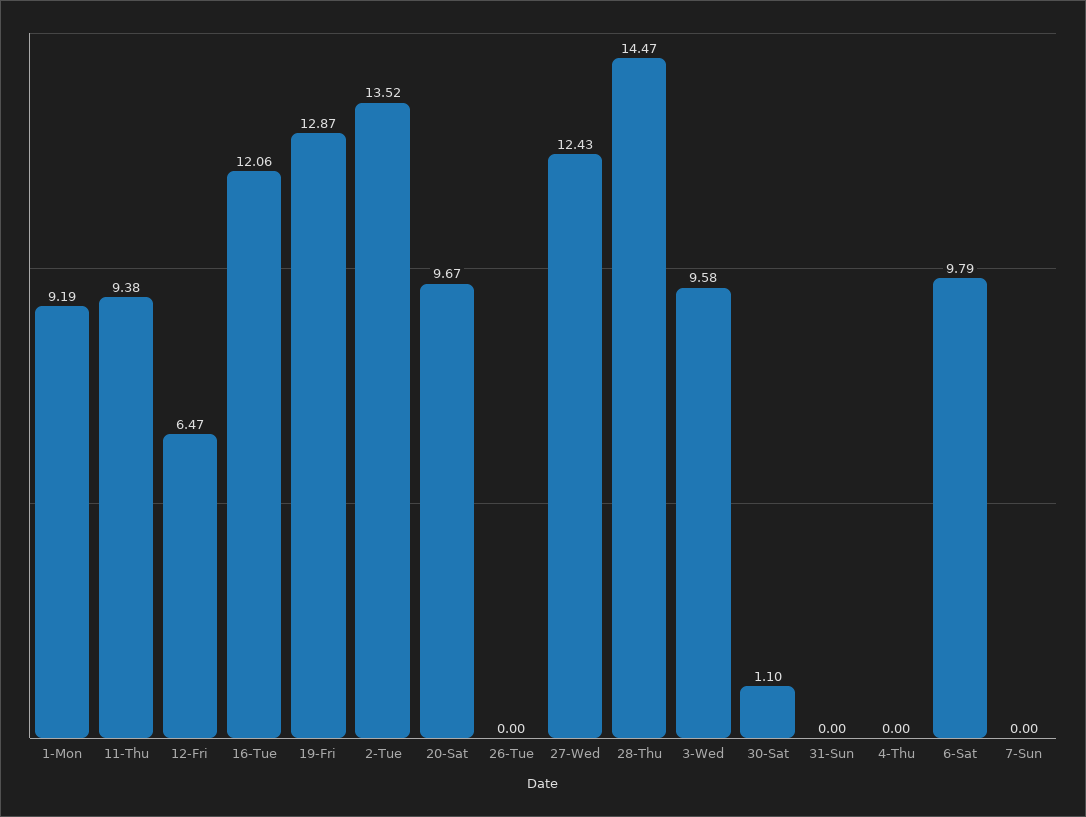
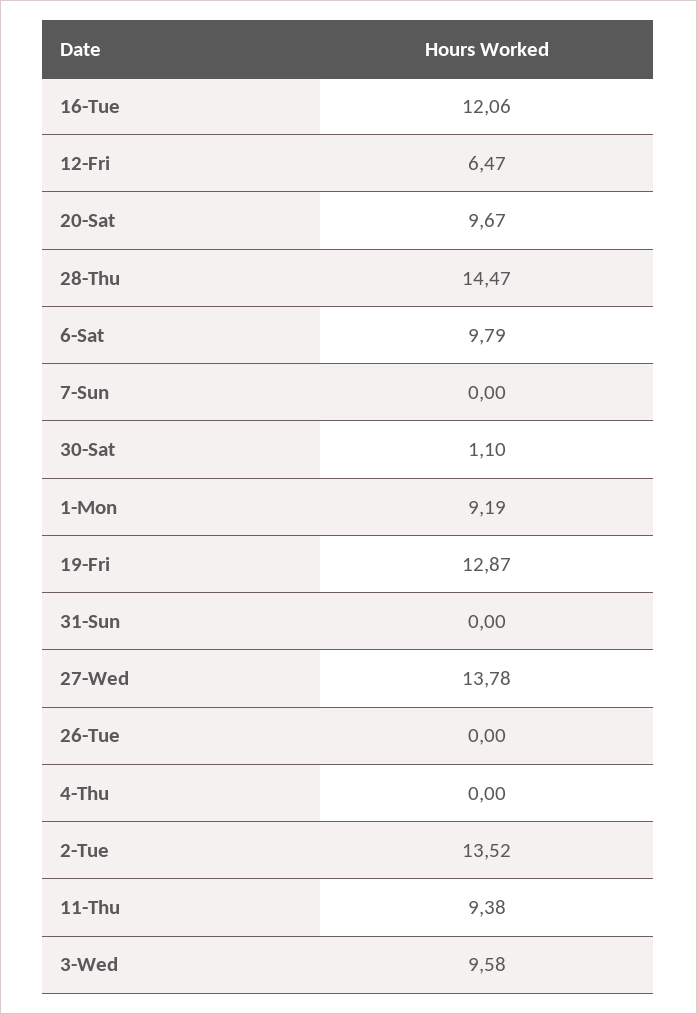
  {
    "1-Mon": 9.19,
    "11-Thu": 9.38,
    "12-Fri": 6.47,
    "16-Tue": 12.06,
    "19-Fri": 12.87,
    "2-Tue": 13.52,
    "20-Sat": 9.67,
    "26-Tue": 0,
-   "27-Wed": 12.43,
+   "27-Wed": 13.78,
    "28-Thu": 14.47,
    "3-Wed": 9.58,
    "30-Sat": 1.1,
    "31-Sun": 0,
    "4-Thu": 0,
    "6-Sat": 9.79,
    "7-Sun": 0
  }

